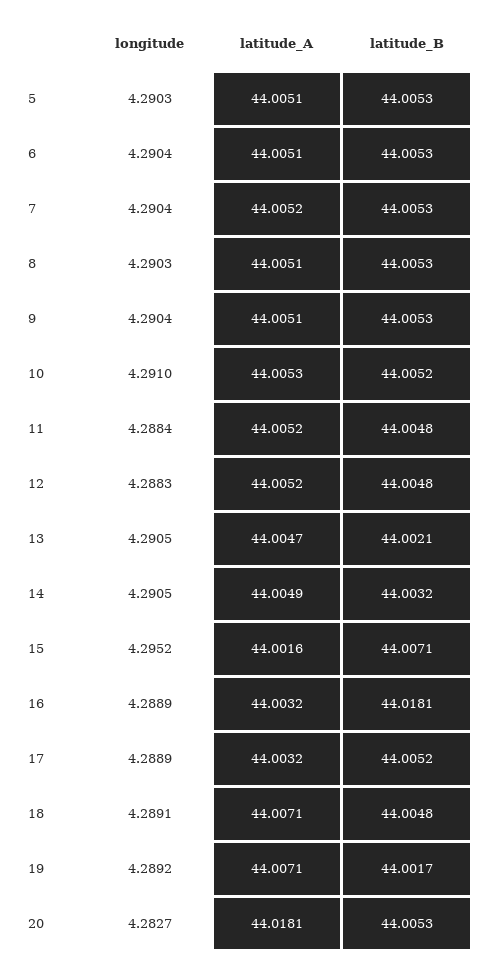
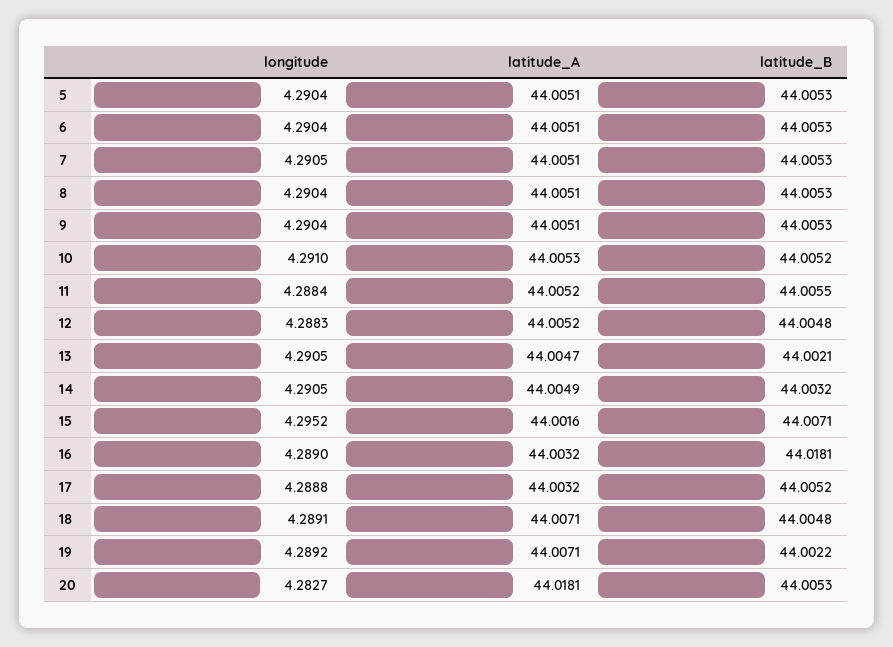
  {
    "longitude": {
-     "5": 4.2903,
+     "5": 4.2904,
      "6": 4.2904,
-     "7": 4.2904,
+     "7": 4.2905,
-     "8": 4.2903,
+     "8": 4.2904,
      "9": 4.2904,
      "10": 4.291,
      "11": 4.2884,
      "12": 4.2883,
      "13": 4.2905,
      "14": 4.2905,
      "15": 4.2952,
-     "16": 4.2889,
+     "16": 4.289,
-     "17": 4.2889,
+     "17": 4.2888,
      "18": 4.2891,
      "19": 4.2892,
      "20": 4.2827
    },
    "latitude_A": {
      "5": 44.0051,
      "6": 44.0051,
-     "7": 44.0052,
+     "7": 44.0051,
      "8": 44.0051,
      "9": 44.0051,
      "10": 44.0053,
      "11": 44.0052,
      "12": 44.0052,
      "13": 44.0047,
      "14": 44.0049,
      "15": 44.0016,
      "16": 44.0032,
      "17": 44.0032,
      "18": 44.0071,
      "19": 44.0071,
      "20": 44.0181
    },
    "latitude_B": {
      "5": 44.0053,
      "6": 44.0053,
      "7": 44.0053,
      "8": 44.0053,
      "9": 44.0053,
      "10": 44.0052,
-     "11": 44.0048,
+     "11": 44.0055,
      "12": 44.0048,
      "13": 44.0021,
      "14": 44.0032,
      "15": 44.0071,
      "16": 44.0181,
      "17": 44.0052,
      "18": 44.0048,
-     "19": 44.0017,
+     "19": 44.0022,
      "20": 44.0053
    }
  }

